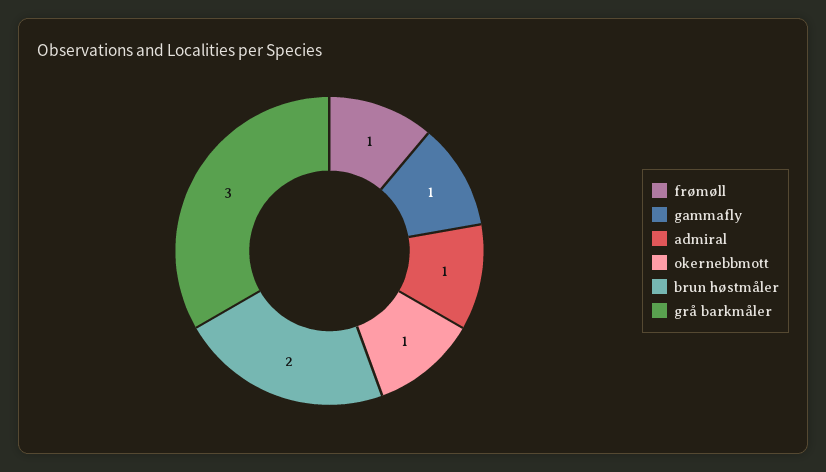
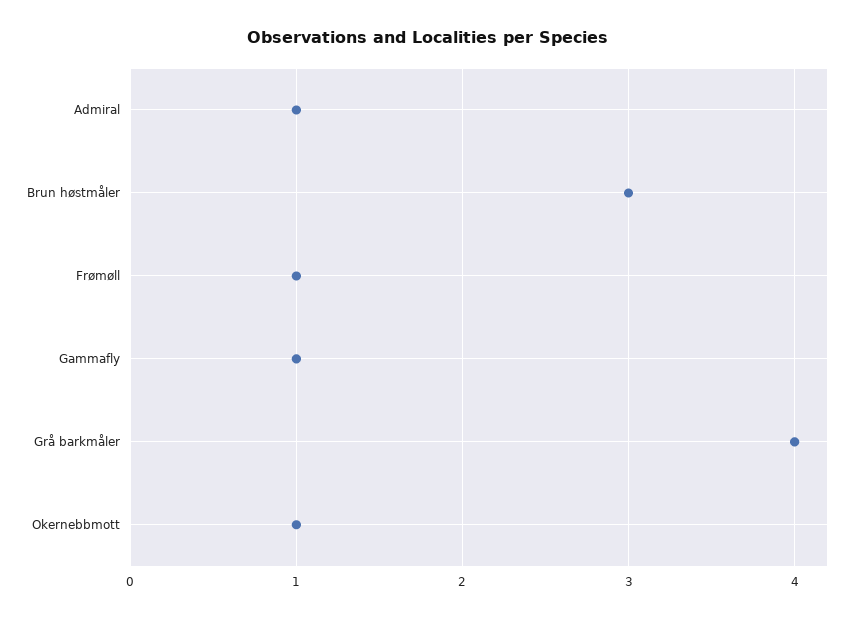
  {
    "frømøll": 1,
    "gammafly": 1,
    "admiral": 1,
    "okernebbmott": 1,
-   "brun høstmåler": 2,
+   "brun høstmåler": 3,
-   "grå barkmåler": 3
+   "grå barkmåler": 4
  }

